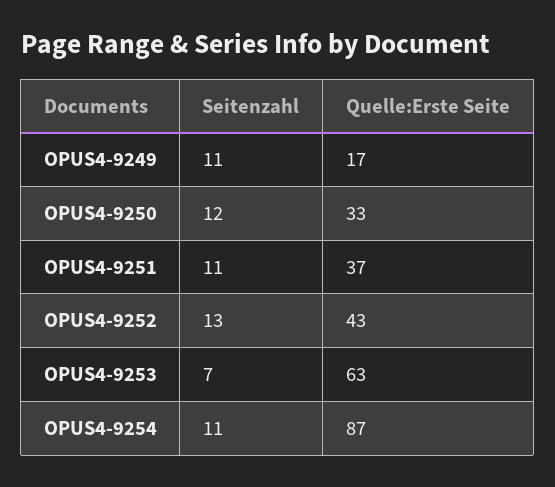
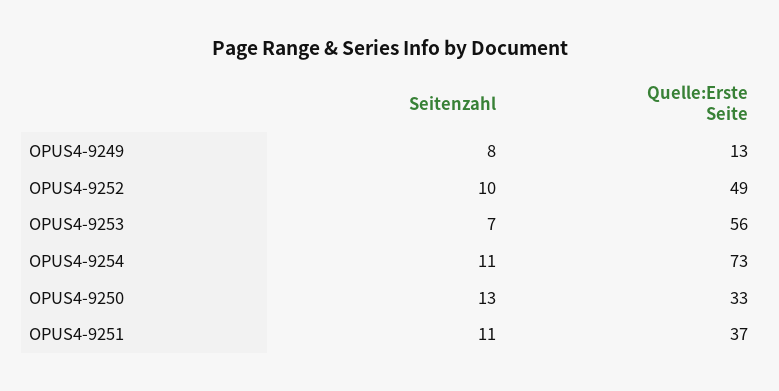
  {
    "Seitenzahl": {
-     "OPUS4-9249": 11,
+     "OPUS4-9249": 8,
-     "OPUS4-9250": 12,
+     "OPUS4-9250": 13,
      "OPUS4-9251": 11,
-     "OPUS4-9252": 13,
+     "OPUS4-9252": 10,
      "OPUS4-9253": 7,
      "OPUS4-9254": 11
    },
    "Quelle:Erste Seite": {
-     "OPUS4-9249": 17,
+     "OPUS4-9249": 13,
      "OPUS4-9250": 33,
      "OPUS4-9251": 37,
-     "OPUS4-9252": 43,
+     "OPUS4-9252": 49,
-     "OPUS4-9253": 63,
+     "OPUS4-9253": 56,
-     "OPUS4-9254": 87
+     "OPUS4-9254": 73
    }
  }

